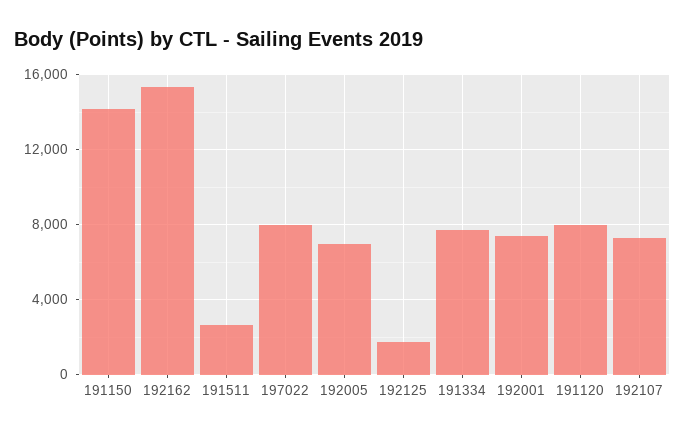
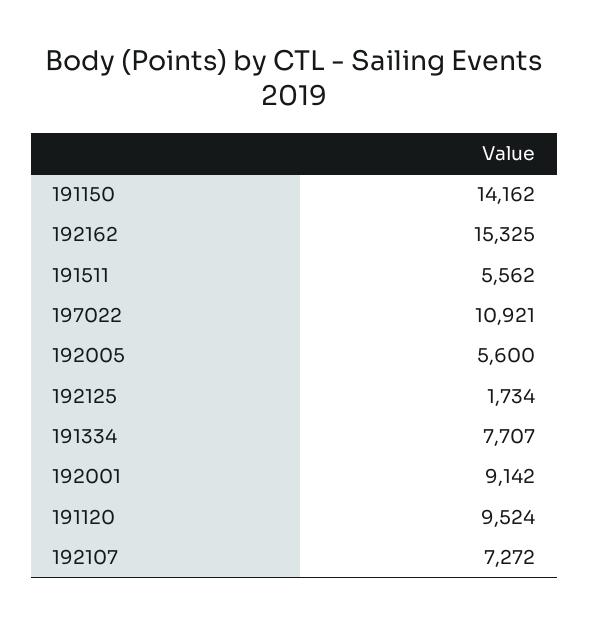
  {
    "191150": 14162,
    "192162": 15325,
-   "191511": 2500,
+   "191511": 5562,
-   "197022": 8000,
+   "197022": 10921,
-   "192005": 7000,
+   "192005": 5600,
    "192125": 1734,
    "191334": 7707,
-   "192001": 7500,
+   "192001": 9142,
-   "191120": 8000,
+   "191120": 9524,
    "192107": 7272
  }

